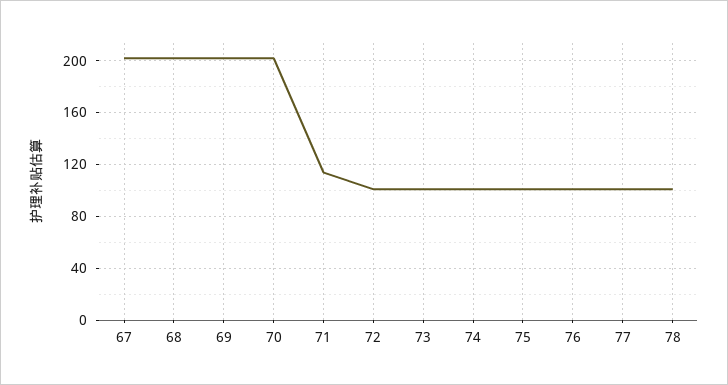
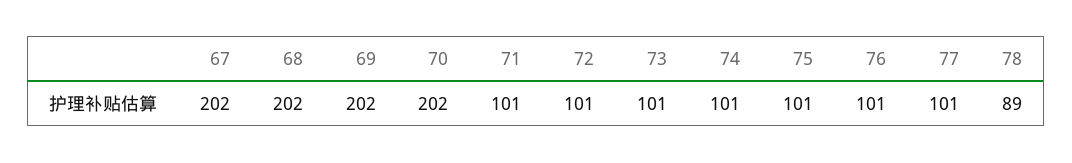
  {
    "67": 202,
    "68": 202,
    "69": 202,
    "70": 202,
-   "71": 115,
+   "71": 101,
    "72": 101,
    "73": 101,
    "74": 101,
    "75": 101,
    "76": 101,
    "77": 101,
-   "78": 100
+   "78": 89
  }

